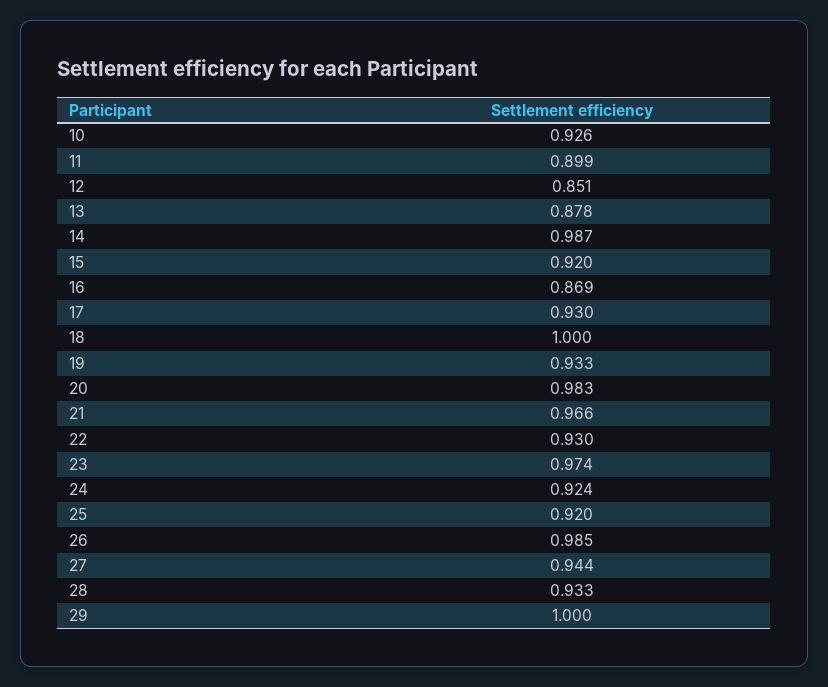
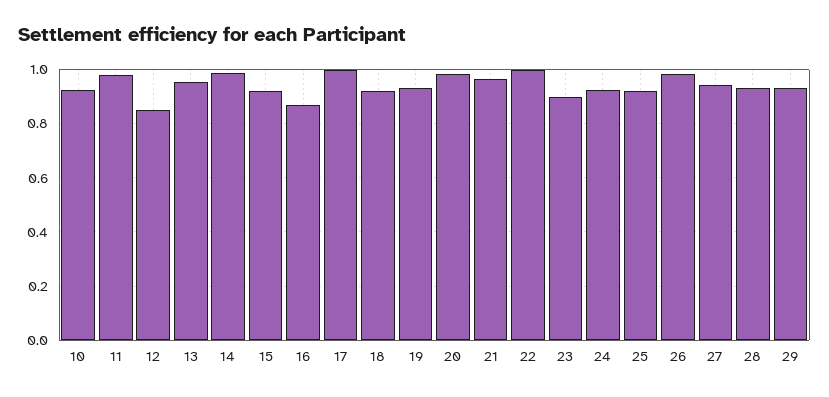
  {
    "10": 0.926,
-   "11": 0.899,
+   "11": 0.975,
    "12": 0.851,
-   "13": 0.878,
+   "13": 0.95,
    "14": 0.987,
    "15": 0.92,
    "16": 0.869,
-   "17": 0.93,
+   "17": 1,
-   "18": 1,
+   "18": 0.925,
    "19": 0.933,
    "20": 0.983,
    "21": 0.966,
-   "22": 0.93,
+   "22": 1,
-   "23": 0.974,
+   "23": 0.9,
    "24": 0.924,
    "25": 0.92,
    "26": 0.985,
    "27": 0.944,
    "28": 0.933,
-   "29": 1
+   "29": 0.925
  }

